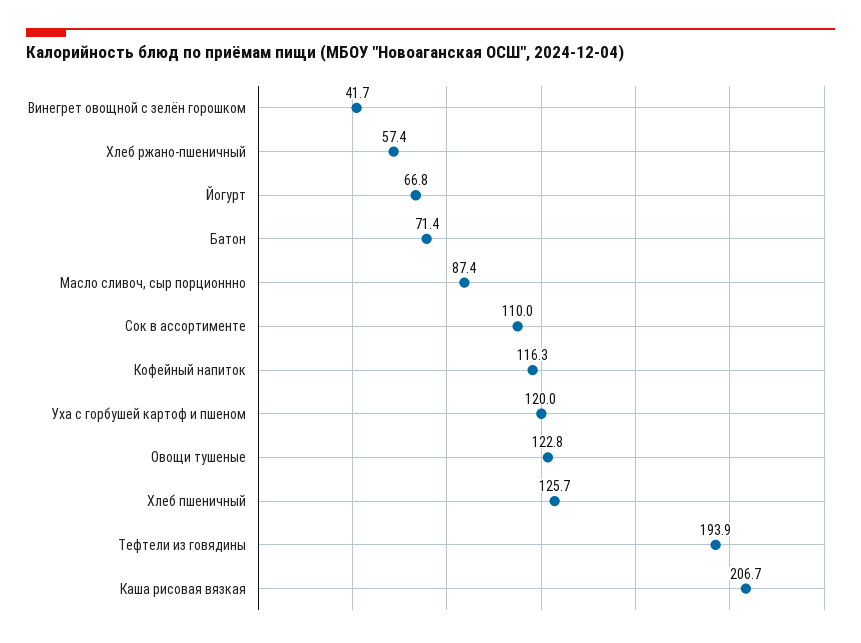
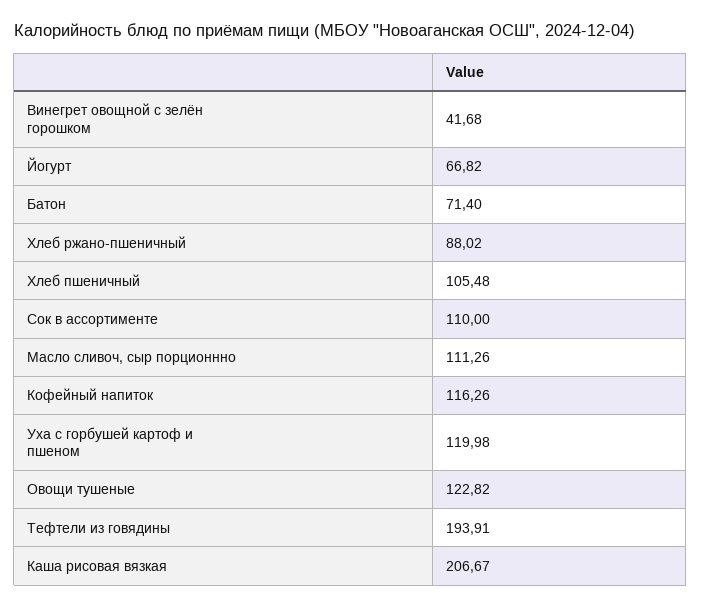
  {
    "Винегрет овощной с зелён горошком": 41.68,
-   "Хлеб ржано-пшеничный": 57.4,
+   "Хлеб ржано-пшеничный": 88.02,
    "Йогурт": 66.82,
    "Батон": 71.4,
-   "Масло сливоч, сыр порционнно": 87.4,
+   "Масло сливоч, сыр порционнно": 111.26,
    "Сок в ассортименте": 110,
    "Кофейный напиток": 116.26,
    "Уха с горбушей картоф и пшеном": 119.98,
    "Овощи тушеные": 122.82,
-   "Хлеб пшеничный": 125.7,
+   "Хлеб пшеничный": 105.48,
    "Тефтели из говядины": 193.91,
    "Каша рисовая вязкая": 206.67
  }

